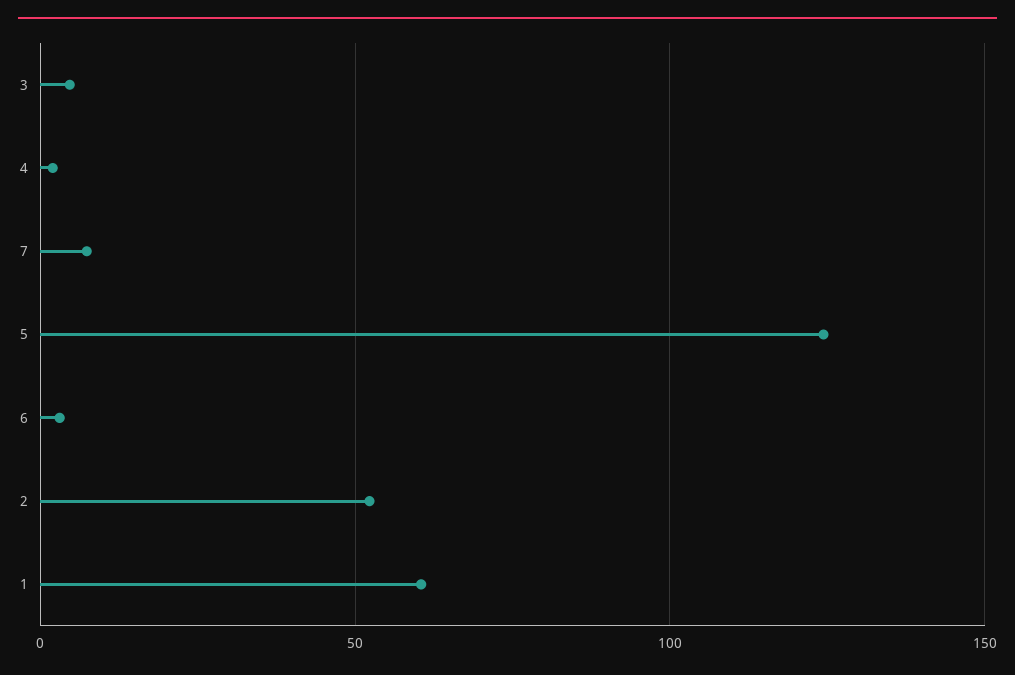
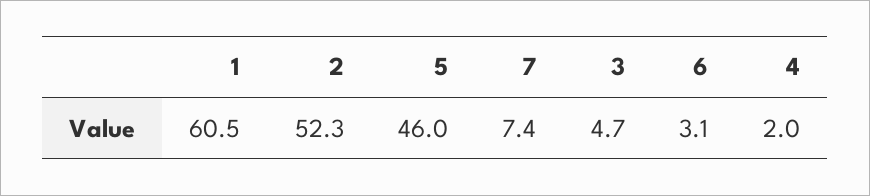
  {
    "3": 4.7,
    "4": 2,
    "7": 7.4,
-   "5": 125,
+   "5": 46,
    "6": 3.1,
    "2": 52.3,
    "1": 60.5
  }

